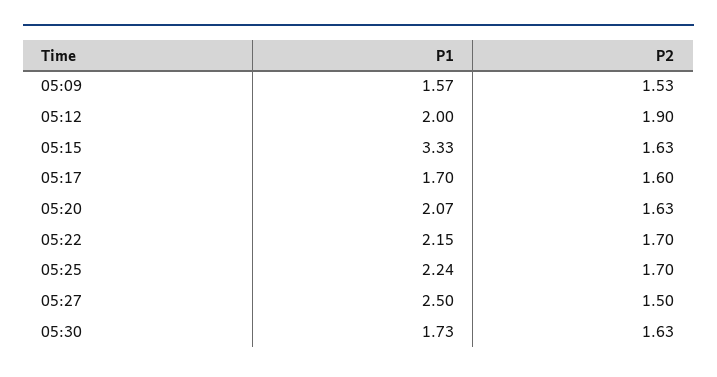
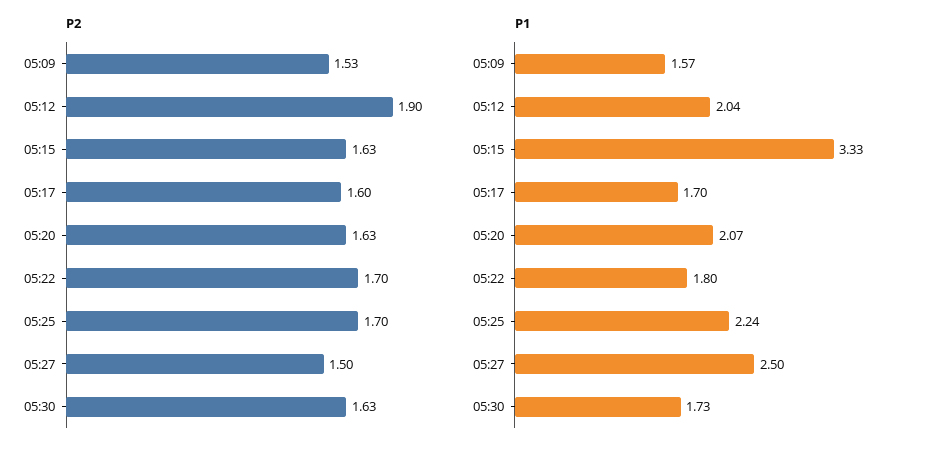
  {
    "P1": {
      "05:09": 1.57,
-     "05:12": 2,
+     "05:12": 2.04,
      "05:15": 3.33,
      "05:17": 1.7,
      "05:20": 2.07,
-     "05:22": 2.15,
+     "05:22": 1.8,
      "05:25": 2.24,
      "05:27": 2.5,
      "05:30": 1.73
    },
    "P2": {
      "05:09": 1.53,
      "05:12": 1.9,
      "05:15": 1.63,
      "05:17": 1.6,
      "05:20": 1.63,
      "05:22": 1.7,
      "05:25": 1.7,
      "05:27": 1.5,
      "05:30": 1.63
    }
  }

